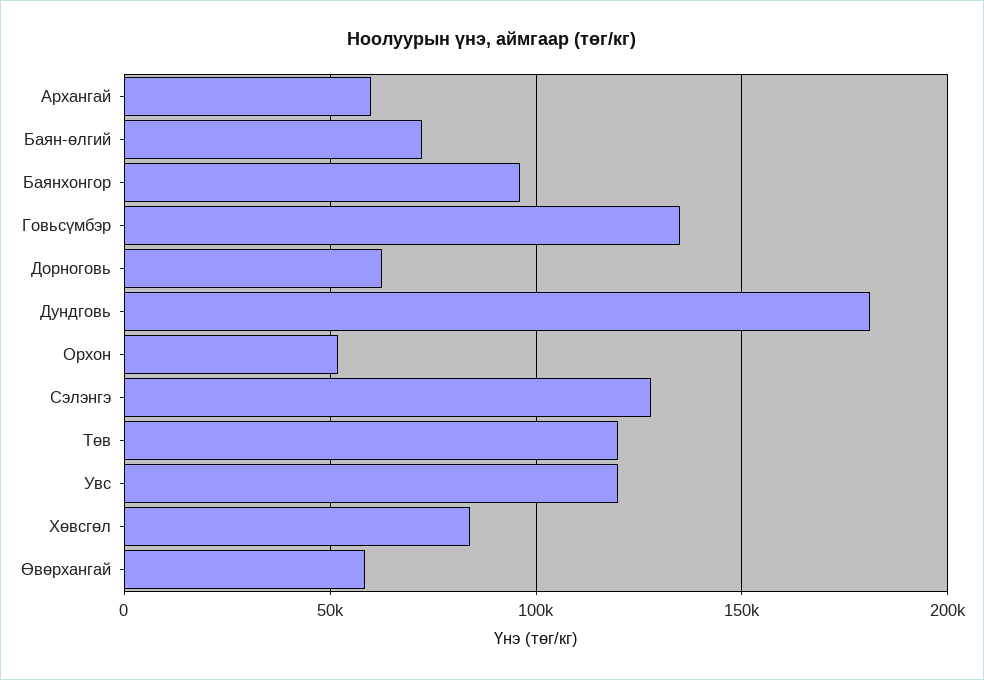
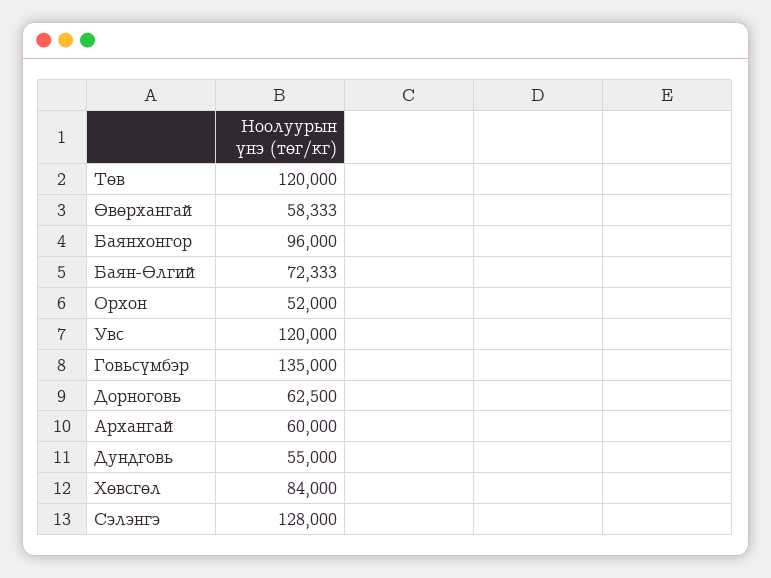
  {
    "Архангай": 60000,
    "Баян-өлгий": 72333,
    "Баянхонгор": 96000,
    "Говьсүмбэр": 135000,
    "Дорноговь": 62500,
-   "Дундговь": 180000,
+   "Дундговь": 55000,
    "Орхон": 52000,
    "Сэлэнгэ": 128000,
    "Төв": 120000,
    "Увс": 120000,
    "Хөвсгөл": 84000,
    "Өвөрхангай": 58333
  }

